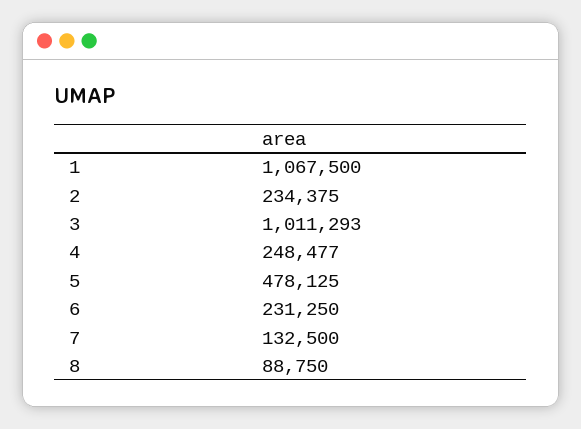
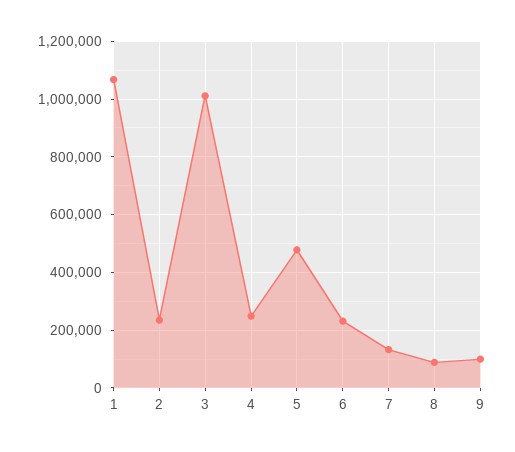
  {
    "1": 1067500,
    "2": 234375,
    "3": 1011293,
    "4": 248477,
    "5": 478125,
    "6": 231250,
    "7": 132500,
-   "8": 88750
+   "8": 88750,
+   "9": 100000
  }

